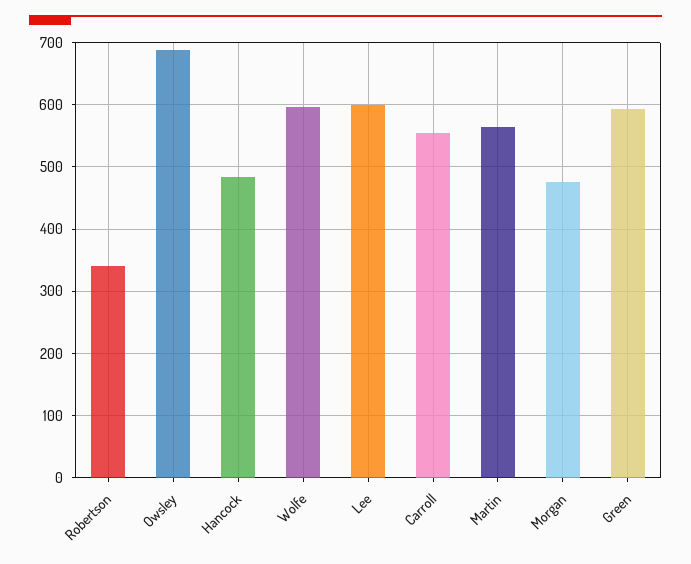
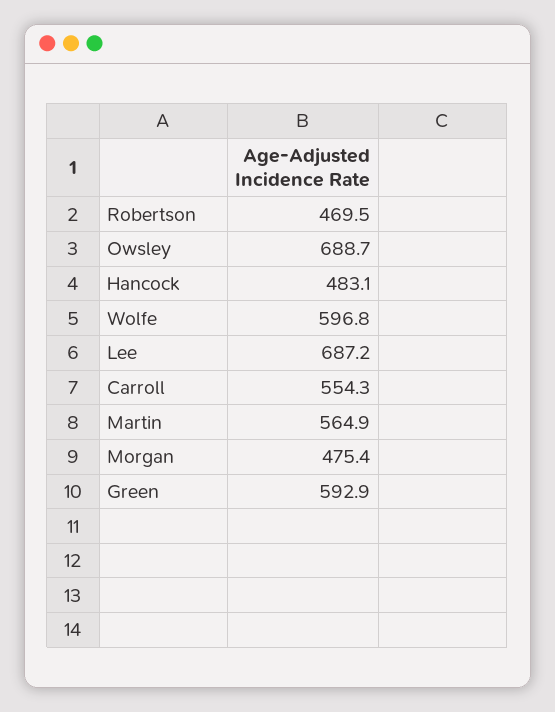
  {
-   "Robertson": 340,
+   "Robertson": 469.5,
    "Owsley": 688.7,
    "Hancock": 483.1,
    "Wolfe": 596.8,
-   "Lee": 600,
+   "Lee": 687.2,
    "Carroll": 554.3,
    "Martin": 564.9,
    "Morgan": 475.4,
    "Green": 592.9
  }

